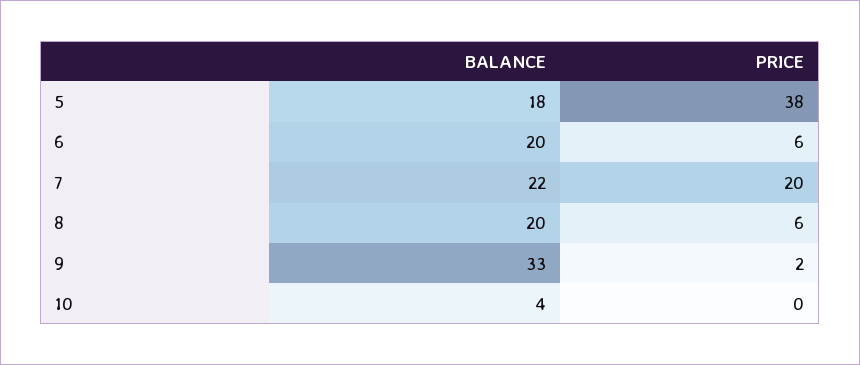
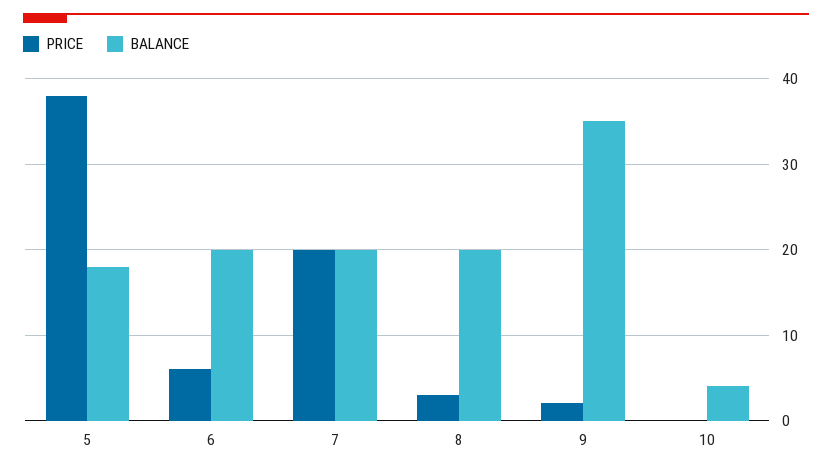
  {
    "BALANCE": {
      "5": 18,
      "6": 20,
-     "7": 22,
+     "7": 20,
      "8": 20,
-     "9": 33,
+     "9": 35,
      "10": 4
    },
    "PRICE": {
      "5": 38,
      "6": 6,
      "7": 20,
-     "8": 6,
+     "8": 3,
      "9": 2,
      "10": 0
    }
  }

